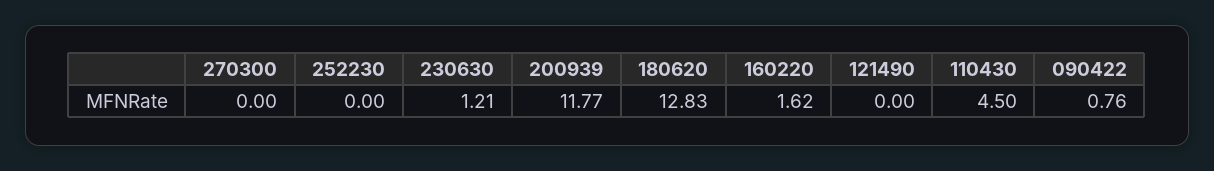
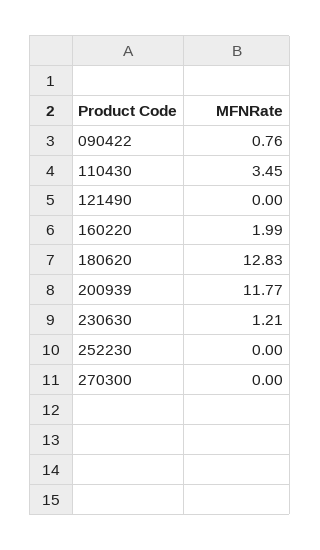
  {
    "270300": 0,
    "252230": 0,
    "230630": 1.21,
    "200939": 11.77,
    "180620": 12.83,
-   "160220": 1.62,
+   "160220": 1.99,
    "121490": 0,
-   "110430": 4.5,
+   "110430": 3.45,
    "090422": 0.76
  }

